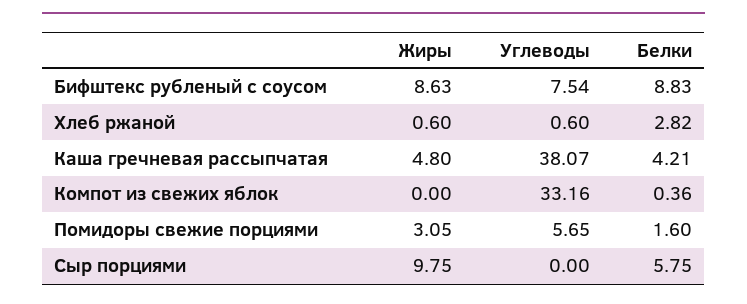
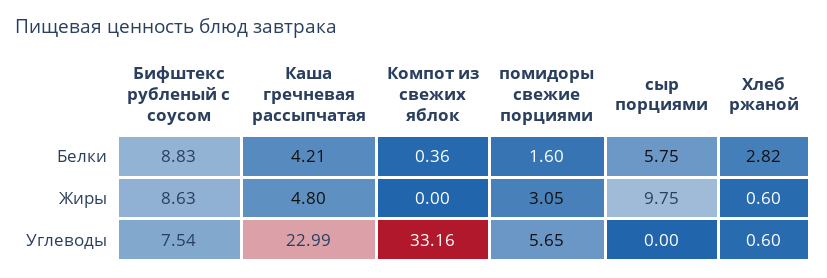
  {
    "Жиры": {
      "Бифштекс рубленый с соусом": 8.63,
      "Хлеб ржаной": 0.6,
      "Каша гречневая рассыпчатая": 4.8,
      "Компот из свежих яблок": 0,
      "Помидоры свежие порциями": 3.05,
      "Сыр порциями": 9.75
    },
    "Углеводы": {
      "Бифштекс рубленый с соусом": 7.54,
      "Хлеб ржаной": 0.6,
-     "Каша гречневая рассыпчатая": 38.07,
+     "Каша гречневая рассыпчатая": 22.99,
      "Компот из свежих яблок": 33.16,
      "Помидоры свежие порциями": 5.65,
      "Сыр порциями": 0
    },
    "Белки": {
      "Бифштекс рубленый с соусом": 8.83,
      "Хлеб ржаной": 2.82,
      "Каша гречневая рассыпчатая": 4.21,
      "Компот из свежих яблок": 0.36,
      "Помидоры свежие порциями": 1.6,
      "Сыр порциями": 5.75
    }
  }

